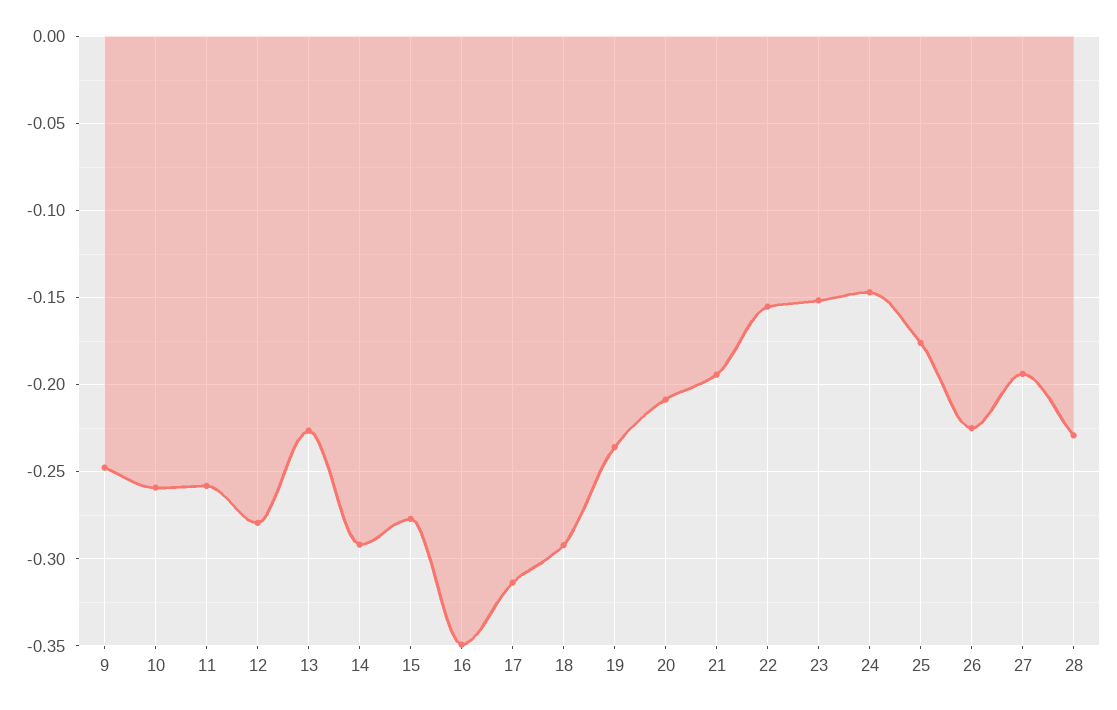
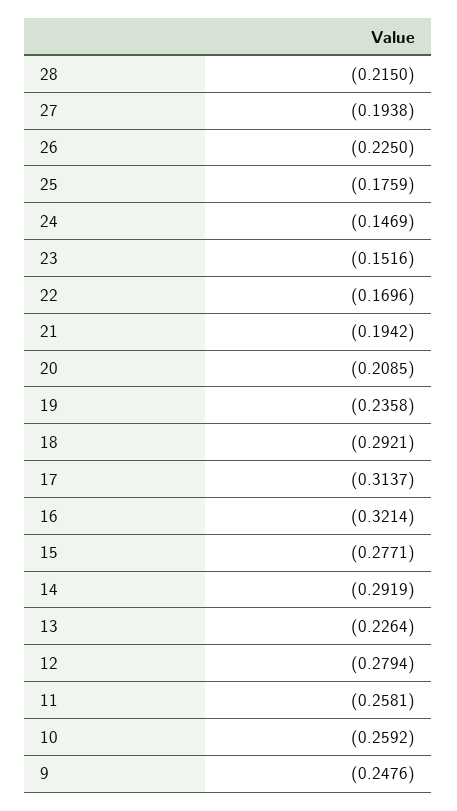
  {
    "9": -0.2476,
    "10": -0.2592,
    "11": -0.2581,
    "12": -0.2794,
    "13": -0.2264,
    "14": -0.2919,
    "15": -0.2771,
-   "16": -0.35,
+   "16": -0.3214,
    "17": -0.3137,
    "18": -0.2921,
    "19": -0.2358,
    "20": -0.2085,
    "21": -0.1942,
-   "22": -0.155,
+   "22": -0.1696,
    "23": -0.1516,
    "24": -0.1469,
    "25": -0.1759,
    "26": -0.225,
    "27": -0.1938,
-   "28": -0.23
+   "28": -0.215
  }

